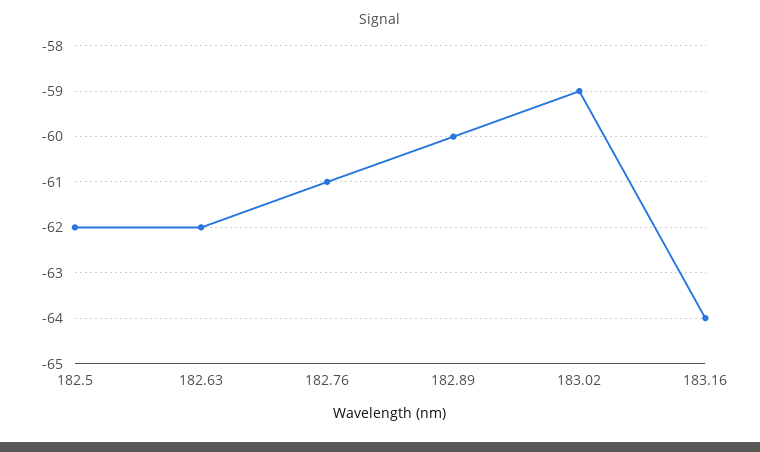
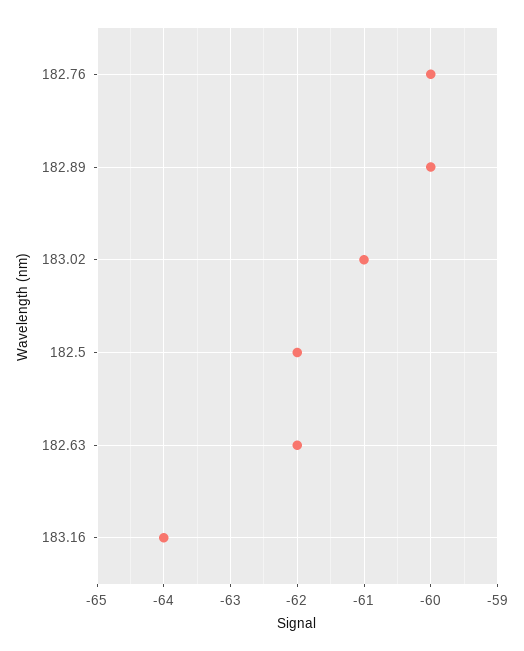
  {
    "182.5": -62,
    "182.63": -62,
-   "182.76": -61,
+   "182.76": -60,
    "182.89": -60,
-   "183.02": -59,
+   "183.02": -61,
    "183.16": -64
  }

